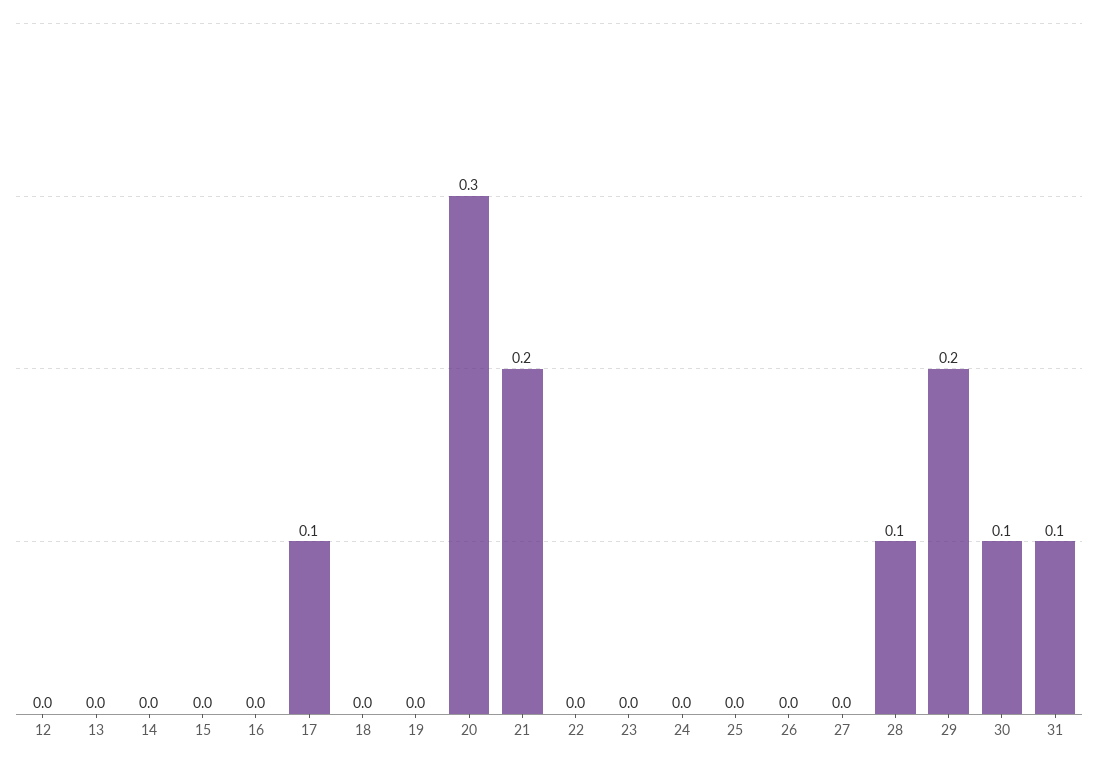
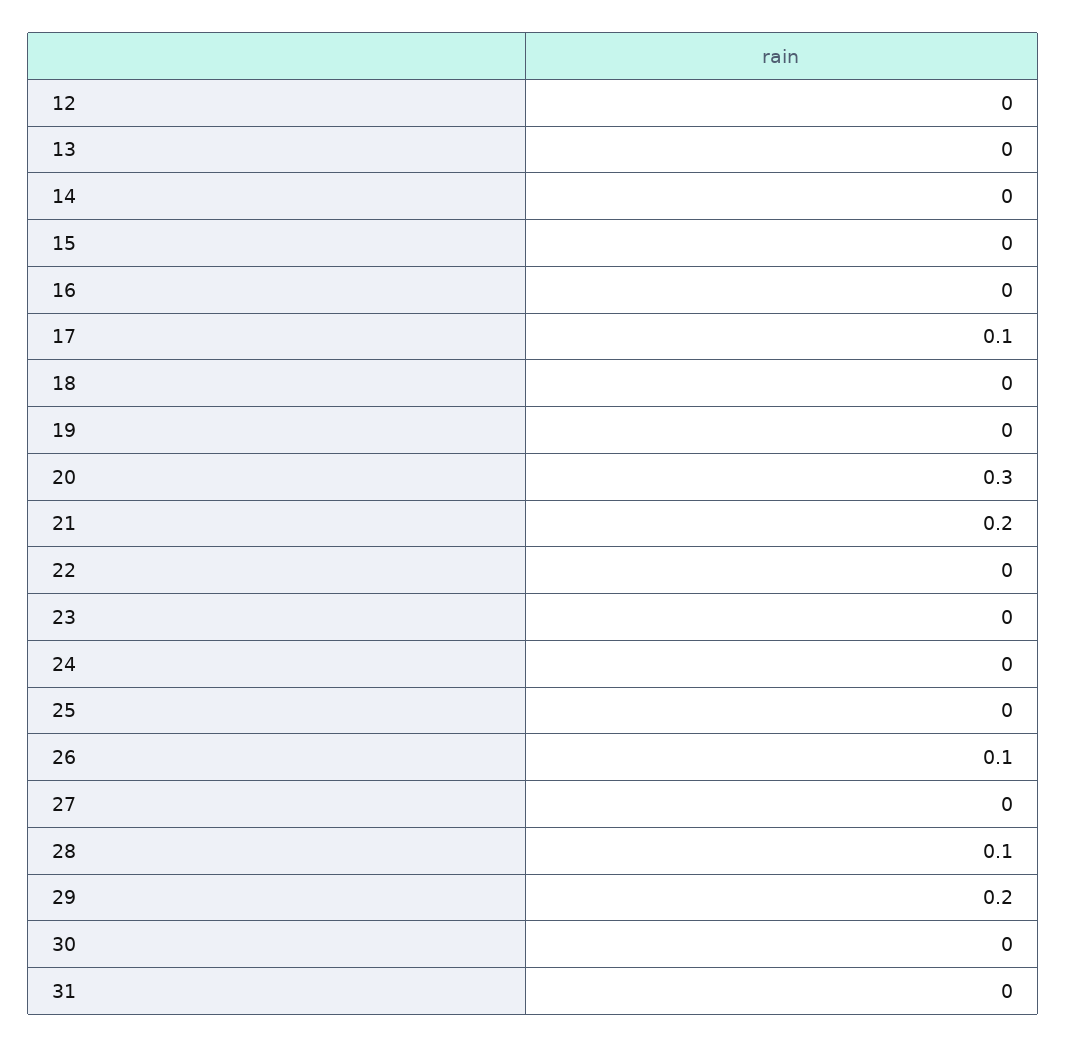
  {
    "12": 0,
    "13": 0,
    "14": 0,
    "15": 0,
    "16": 0,
    "17": 0.1,
    "18": 0,
    "19": 0,
    "20": 0.3,
    "21": 0.2,
    "22": 0,
    "23": 0,
    "24": 0,
    "25": 0,
-   "26": 0,
+   "26": 0.1,
    "27": 0,
    "28": 0.1,
    "29": 0.2,
-   "30": 0.1,
+   "30": 0,
-   "31": 0.1
+   "31": 0
  }

